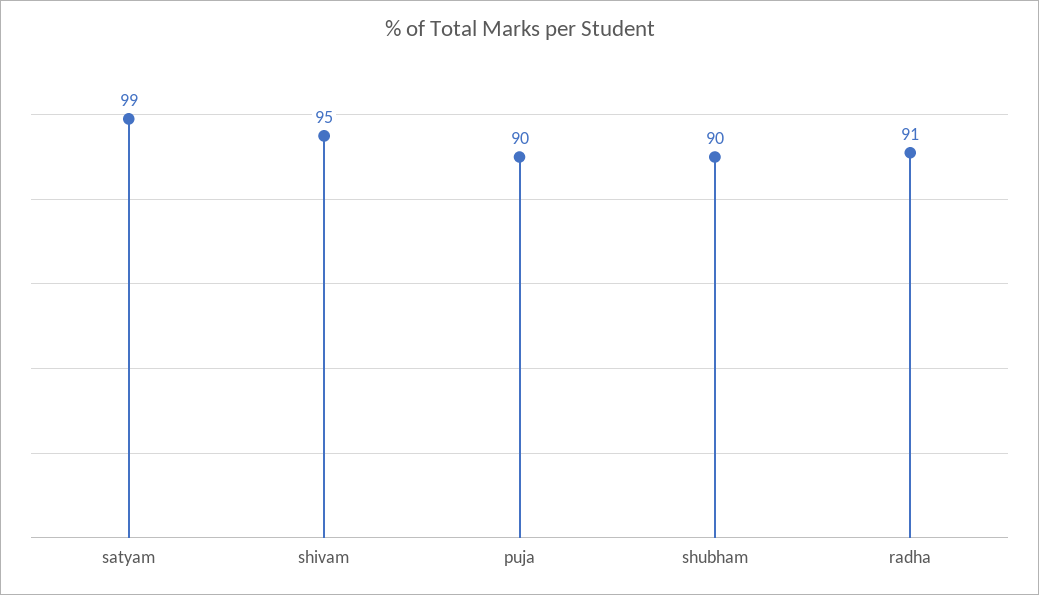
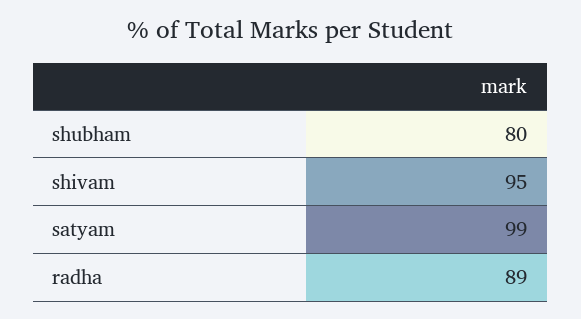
  {
    "satyam": 99,
    "shivam": 95,
-   "puja": 90,
-   "shubham": 90,
+   "shubham": 80,
-   "radha": 91
+   "radha": 89
  }

